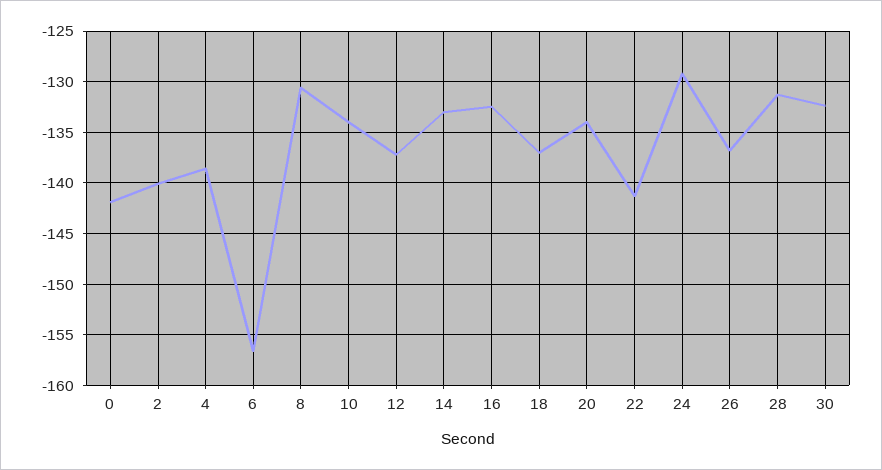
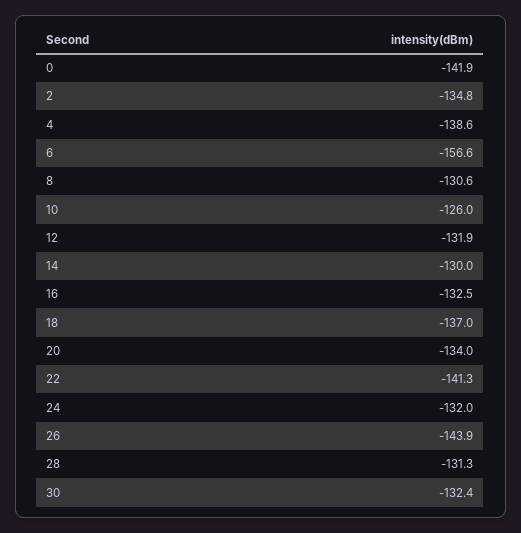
  {
    "0": -141.9,
-   "2": -140,
+   "2": -134.8,
    "4": -138.6,
    "6": -156.6,
    "8": -130.6,
-   "10": -134,
+   "10": -126,
-   "12": -137,
+   "12": -131.9,
-   "14": -133,
+   "14": -130,
    "16": -132.5,
    "18": -137,
    "20": -134,
    "22": -141.3,
-   "24": -129,
+   "24": -132,
-   "26": -137,
+   "26": -143.9,
    "28": -131.3,
    "30": -132.4
  }

